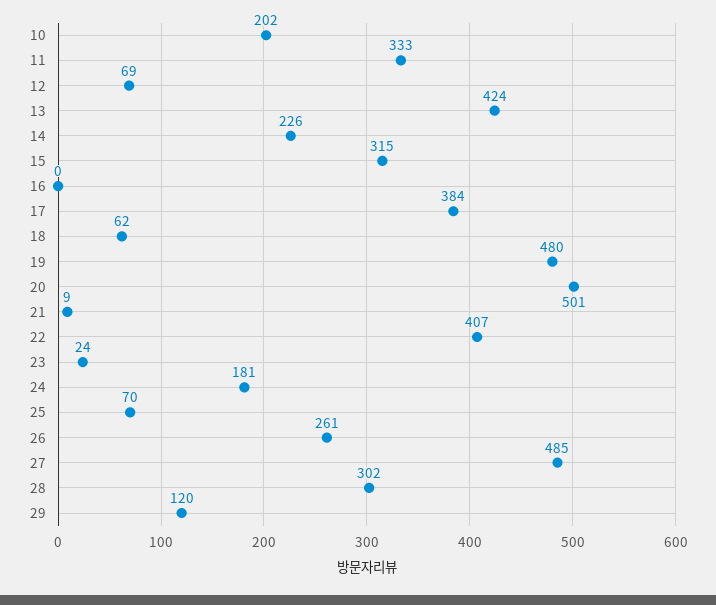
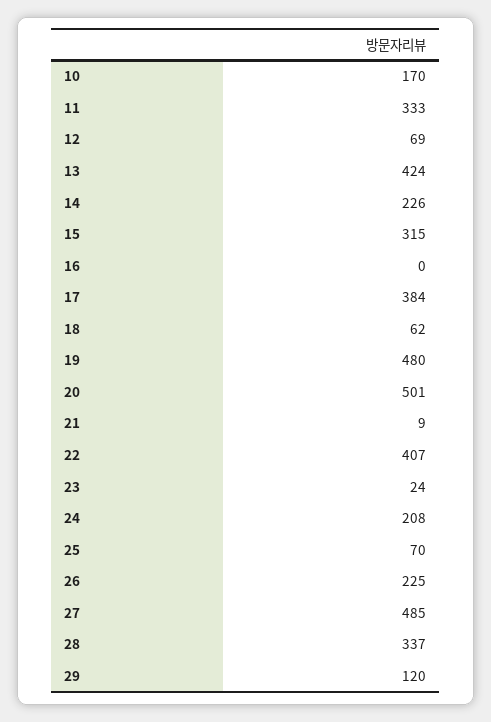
  {
-   "10": 202,
+   "10": 170,
    "11": 333,
    "12": 69,
    "13": 424,
    "14": 226,
    "15": 315,
    "16": 0,
    "17": 384,
    "18": 62,
    "19": 480,
    "20": 501,
    "21": 9,
    "22": 407,
    "23": 24,
-   "24": 181,
+   "24": 208,
    "25": 70,
-   "26": 261,
+   "26": 225,
    "27": 485,
-   "28": 302,
+   "28": 337,
    "29": 120
  }

